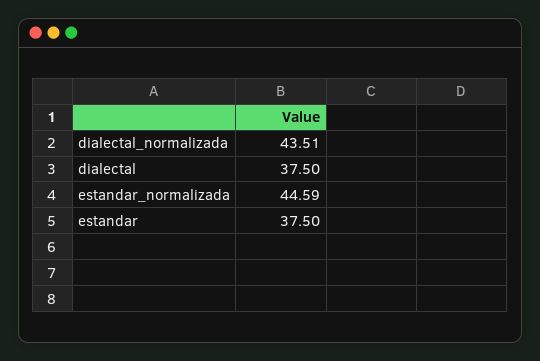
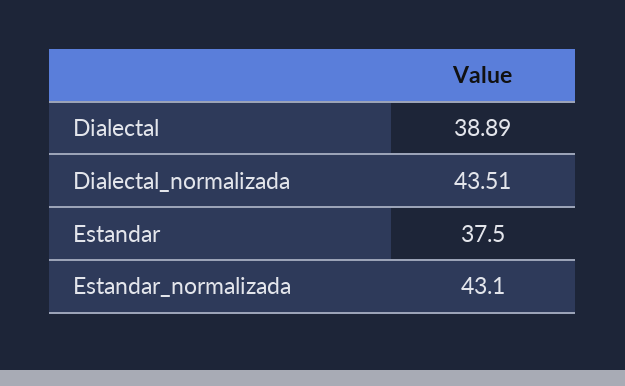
  {
    "dialectal_normalizada": 43.51,
-   "dialectal": 37.5,
+   "dialectal": 38.89,
-   "estandar_normalizada": 44.59,
+   "estandar_normalizada": 43.1,
    "estandar": 37.5
  }

